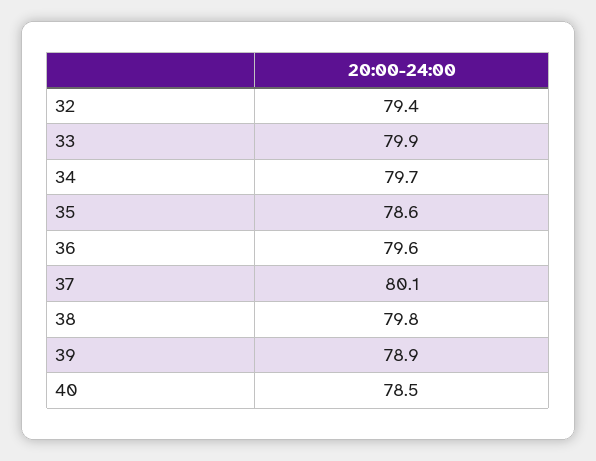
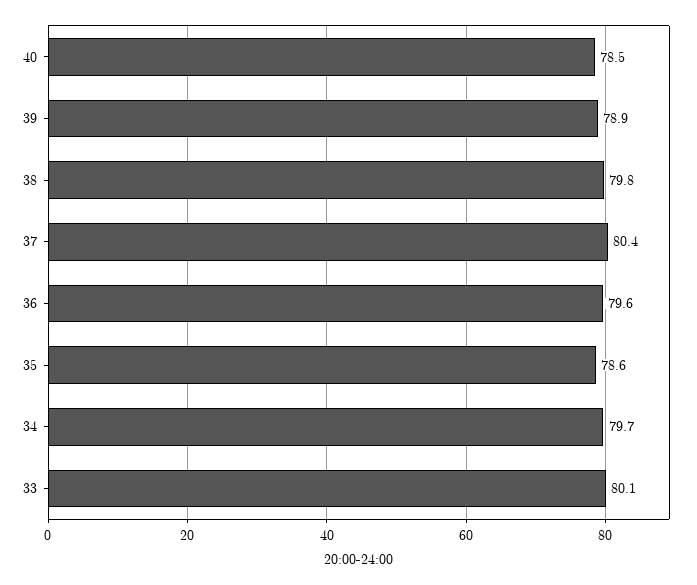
  {
-   "32": 79.4,
-   "33": 79.9,
+   "33": 80.1,
    "34": 79.7,
    "35": 78.6,
    "36": 79.6,
-   "37": 80.1,
+   "37": 80.4,
    "38": 79.8,
    "39": 78.9,
    "40": 78.5
  }

